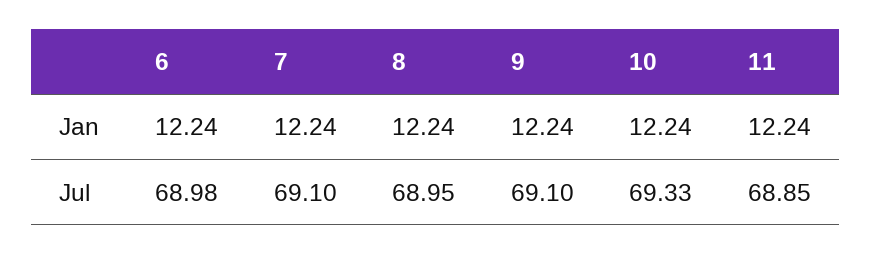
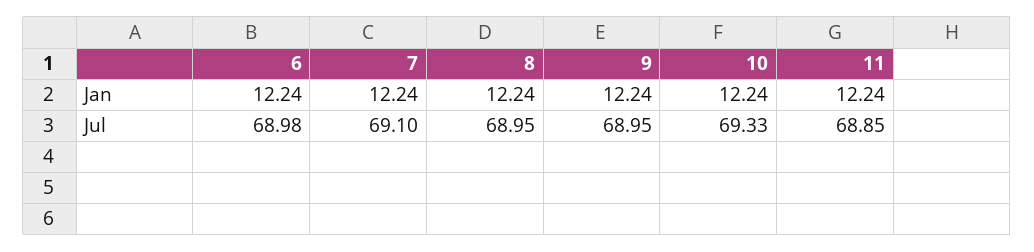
  {
    "6": {
      "Jan": 12.24,
      "Jul": 68.98
    },
    "7": {
      "Jan": 12.24,
      "Jul": 69.1
    },
    "8": {
      "Jan": 12.24,
      "Jul": 68.95
    },
    "9": {
      "Jan": 12.24,
-     "Jul": 69.1
+     "Jul": 68.95
    },
    "10": {
      "Jan": 12.24,
      "Jul": 69.33
    },
    "11": {
      "Jan": 12.24,
      "Jul": 68.85
    }
  }

